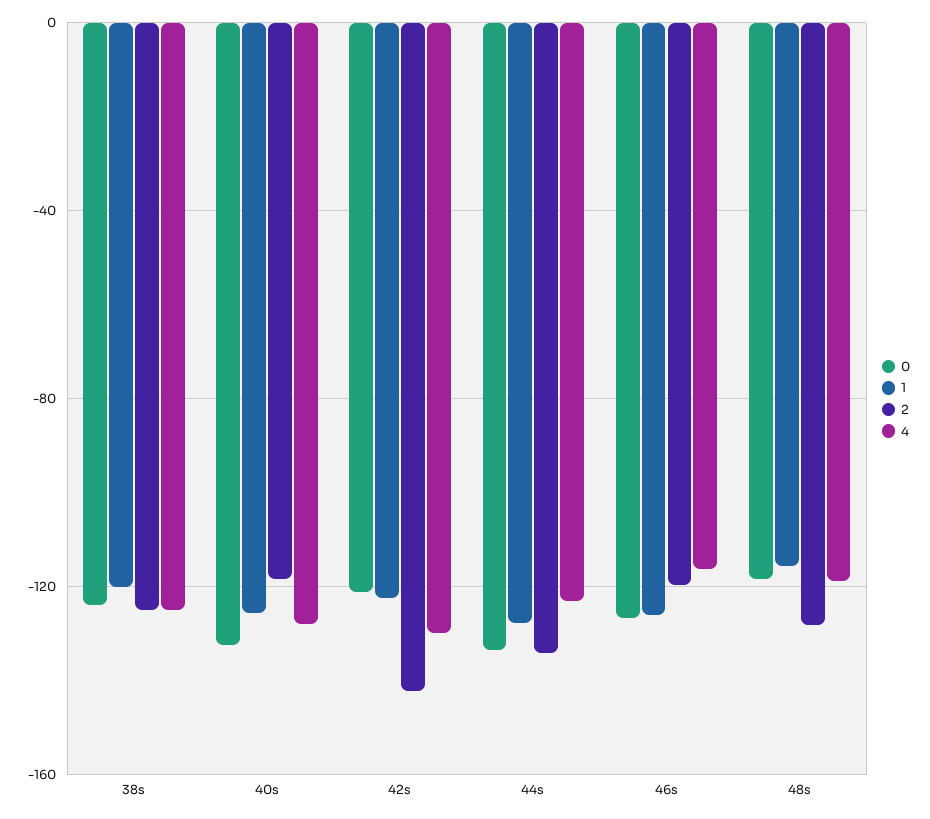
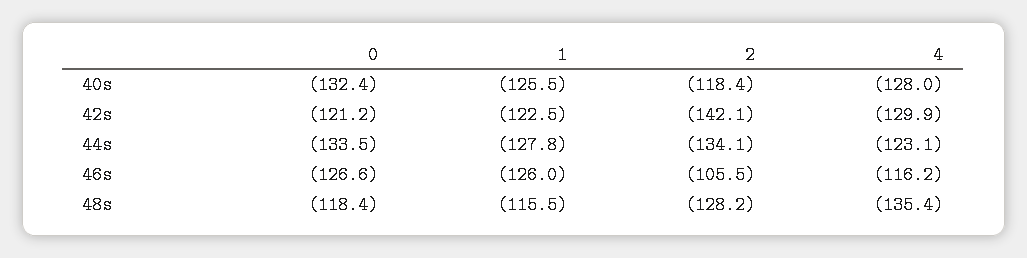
  {
    "0": {
-     "38s": -125,
      "40s": -132.4,
      "42s": -121.2,
      "44s": -133.5,
      "46s": -126.6,
      "48s": -118.4
    },
    "1": {
-     "38s": -120,
      "40s": -125.5,
      "42s": -122.5,
      "44s": -127.8,
      "46s": -126,
      "48s": -115.5
    },
    "2": {
-     "38s": -125,
      "40s": -118.4,
      "42s": -142.1,
      "44s": -134.1,
-     "46s": -120,
+     "46s": -105.5,
      "48s": -128.2
    },
    "4": {
-     "38s": -125,
      "40s": -128,
      "42s": -129.9,
      "44s": -123.1,
      "46s": -116.2,
-     "48s": -120
+     "48s": -135.4
    }
  }

